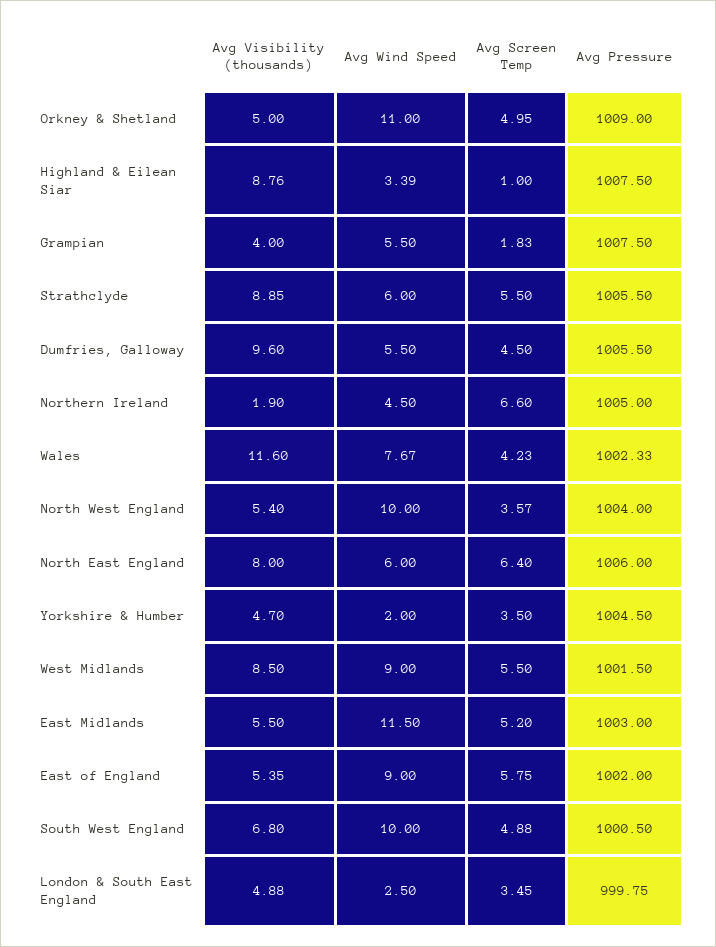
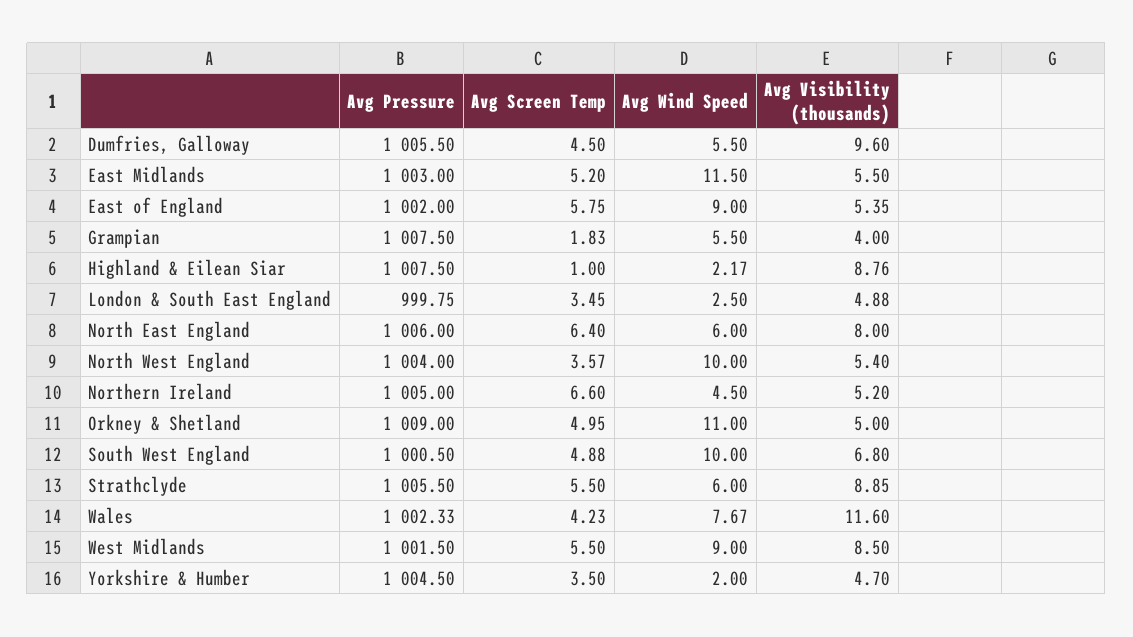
  {
    "Avg Visibility (thousands)": {
      "Orkney & Shetland": 5,
      "Highland & Eilean Siar": 8.76,
      "Grampian": 4,
      "Strathclyde": 8.85,
      "Dumfries, Galloway": 9.6,
-     "Northern Ireland": 1.9,
+     "Northern Ireland": 5.2,
      "Wales": 11.6,
      "North West England": 5.4,
      "North East England": 8,
      "Yorkshire & Humber": 4.7,
      "West Midlands": 8.5,
      "East Midlands": 5.5,
      "East of England": 5.35,
      "South West England": 6.8,
      "London & South East England": 4.88
    },
    "Avg Wind Speed": {
      "Orkney & Shetland": 11,
-     "Highland & Eilean Siar": 3.39,
+     "Highland & Eilean Siar": 2.17,
      "Grampian": 5.5,
      "Strathclyde": 6,
      "Dumfries, Galloway": 5.5,
      "Northern Ireland": 4.5,
      "Wales": 7.67,
      "North West England": 10,
      "North East England": 6,
      "Yorkshire & Humber": 2,
      "West Midlands": 9,
      "East Midlands": 11.5,
      "East of England": 9,
      "South West England": 10,
      "London & South East England": 2.5
    },
    "Avg Screen Temp": {
      "Orkney & Shetland": 4.95,
      "Highland & Eilean Siar": 1,
      "Grampian": 1.83,
      "Strathclyde": 5.5,
      "Dumfries, Galloway": 4.5,
      "Northern Ireland": 6.6,
      "Wales": 4.23,
      "North West England": 3.57,
      "North East England": 6.4,
      "Yorkshire & Humber": 3.5,
      "West Midlands": 5.5,
      "East Midlands": 5.2,
      "East of England": 5.75,
      "South West England": 4.88,
      "London & South East England": 3.45
    },
    "Avg Pressure": {
      "Orkney & Shetland": 1009,
      "Highland & Eilean Siar": 1007.5,
      "Grampian": 1007.5,
      "Strathclyde": 1005.5,
      "Dumfries, Galloway": 1005.5,
      "Northern Ireland": 1005,
      "Wales": 1002.33,
      "North West England": 1004,
      "North East England": 1006,
      "Yorkshire & Humber": 1004.5,
      "West Midlands": 1001.5,
      "East Midlands": 1003,
      "East of England": 1002,
      "South West England": 1000.5,
      "London & South East England": 999.75
    }
  }

